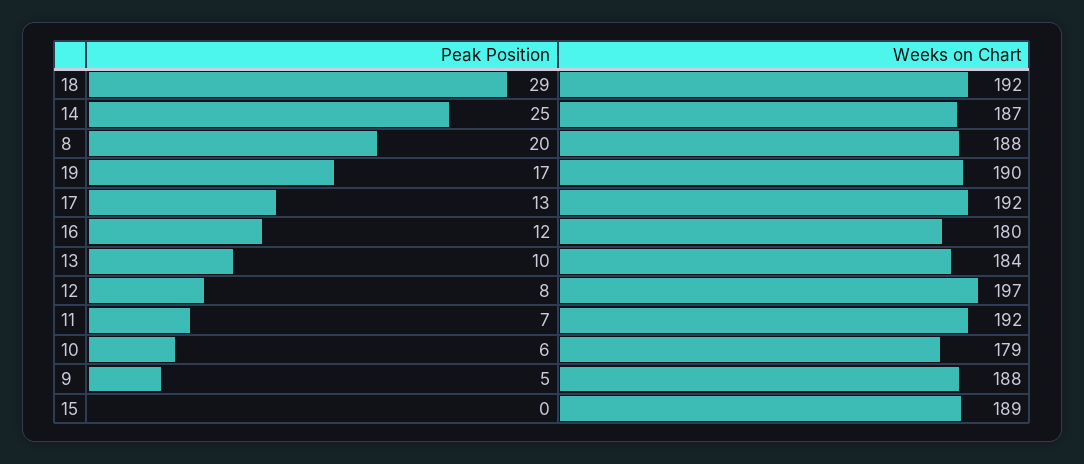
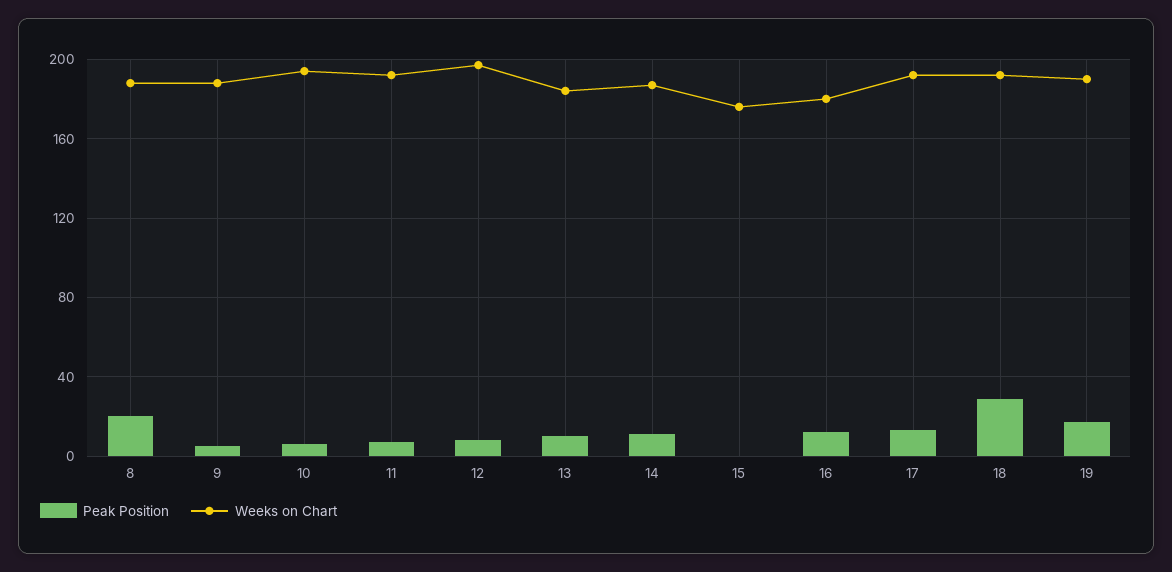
  {
    "Peak Position": {
      "18": 29,
-     "14": 25,
+     "14": 10,
      "8": 20,
      "19": 17,
      "17": 13,
      "16": 12,
      "13": 10,
      "12": 8,
      "11": 7,
      "10": 6,
      "9": 5,
      "15": 0
    },
    "Weeks on Chart": {
      "18": 192,
      "14": 187,
      "8": 188,
      "19": 190,
      "17": 192,
      "16": 180,
      "13": 184,
      "12": 197,
      "11": 192,
-     "10": 179,
+     "10": 195,
      "9": 188,
-     "15": 189
+     "15": 175
    }
  }

